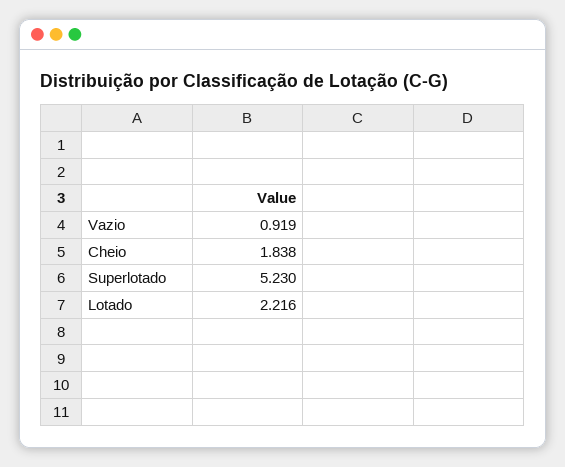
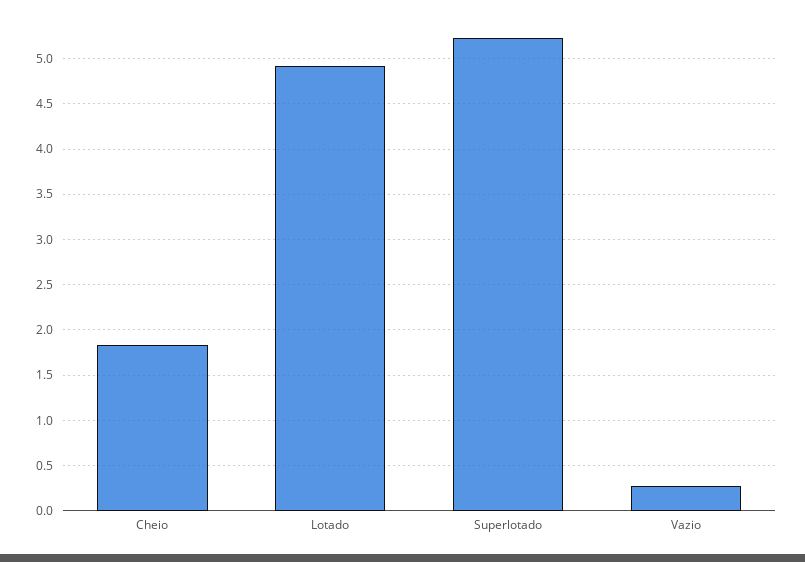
  {
-   "Vazio": 0.919,
+   "Vazio": 0.3,
    "Cheio": 1.838,
    "Superlotado": 5.23,
-   "Lotado": 2.216
+   "Lotado": 4.9
  }

